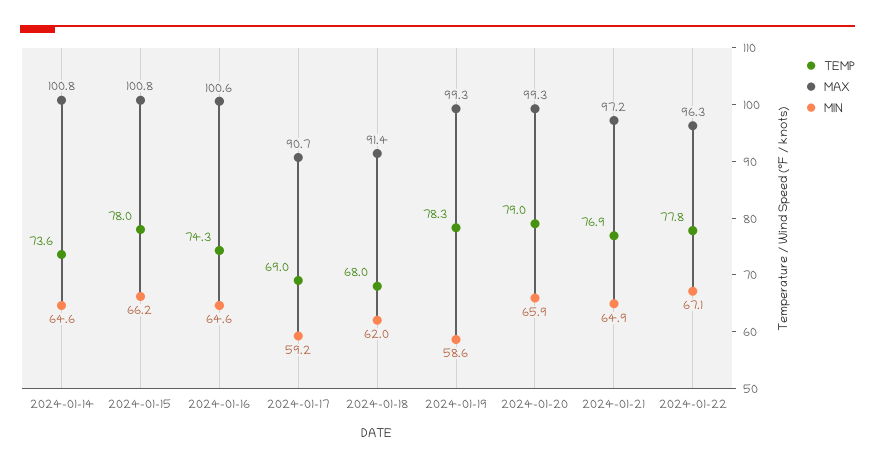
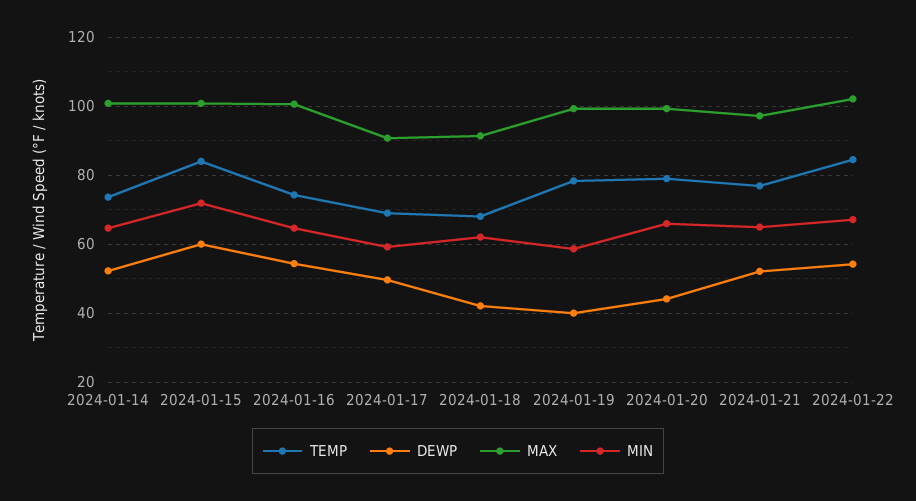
  {
    "TEMP": {
      "2024-01-14": 73.6,
-     "2024-01-15": 78,
+     "2024-01-15": 84,
      "2024-01-16": 74.3,
      "2024-01-17": 69,
      "2024-01-18": 68,
      "2024-01-19": 78.3,
      "2024-01-20": 79,
      "2024-01-21": 76.9,
-     "2024-01-22": 77.8
+     "2024-01-22": 84
    },
    "MAX": {
      "2024-01-14": 100.8,
      "2024-01-15": 100.8,
      "2024-01-16": 100.6,
      "2024-01-17": 90.7,
      "2024-01-18": 91.4,
      "2024-01-19": 99.3,
      "2024-01-20": 99.3,
      "2024-01-21": 97.2,
-     "2024-01-22": 96.3
+     "2024-01-22": 102
    },
    "MIN": {
      "2024-01-14": 64.6,
-     "2024-01-15": 66.2,
+     "2024-01-15": 72,
      "2024-01-16": 64.6,
      "2024-01-17": 59.2,
      "2024-01-18": 62,
      "2024-01-19": 58.6,
      "2024-01-20": 65.9,
      "2024-01-21": 64.9,
      "2024-01-22": 67.1
-   }
+   },
+   "DEWP": {
+     "2024-01-14": 52,
+     "2024-01-15": 60,
+     "2024-01-16": 54,
+     "2024-01-17": 50,
+     "2024-01-18": 42,
+     "2024-01-19": 40,
+     "2024-01-20": 44,
+     "2024-01-21": 52,
+     "2024-01-22": 54
+   }
  }

